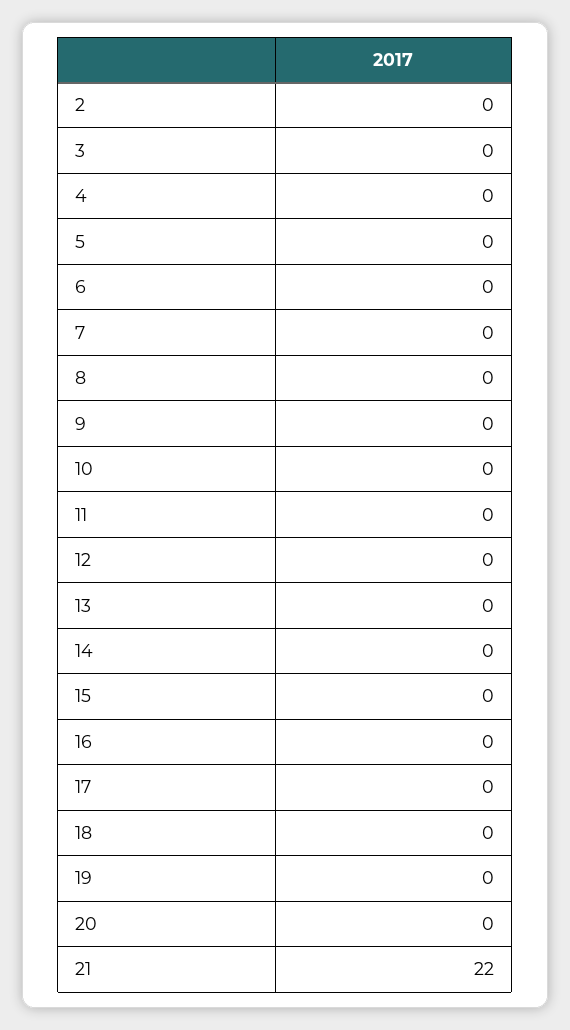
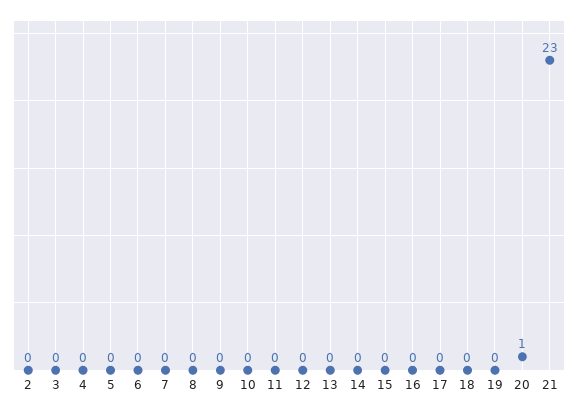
  {
    "2": 0,
    "3": 0,
    "4": 0,
    "5": 0,
    "6": 0,
    "7": 0,
    "8": 0,
    "9": 0,
    "10": 0,
    "11": 0,
    "12": 0,
    "13": 0,
    "14": 0,
    "15": 0,
    "16": 0,
    "17": 0,
    "18": 0,
    "19": 0,
-   "20": 0,
+   "20": 1,
-   "21": 22
+   "21": 23
  }

